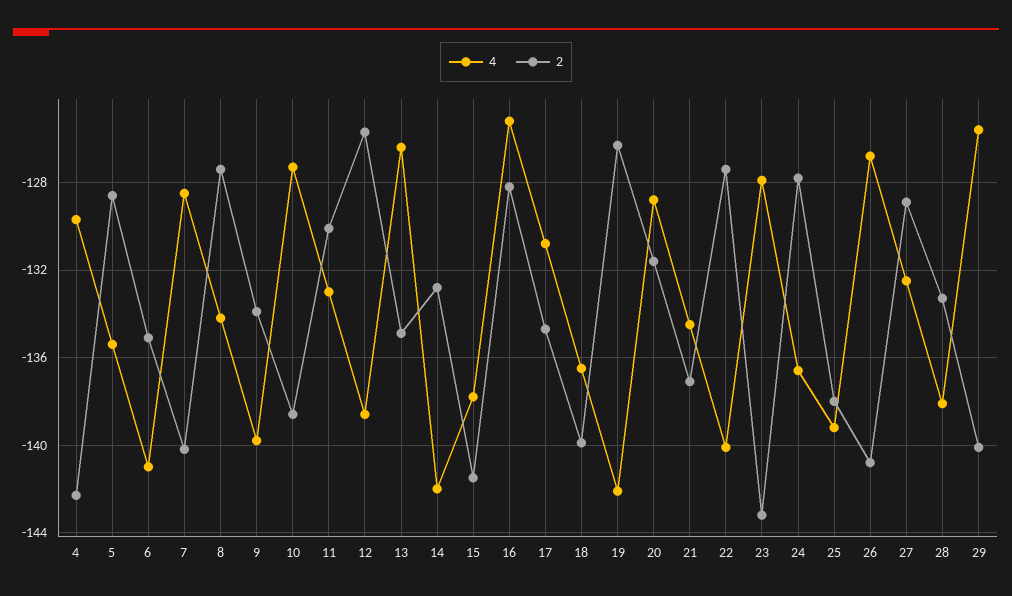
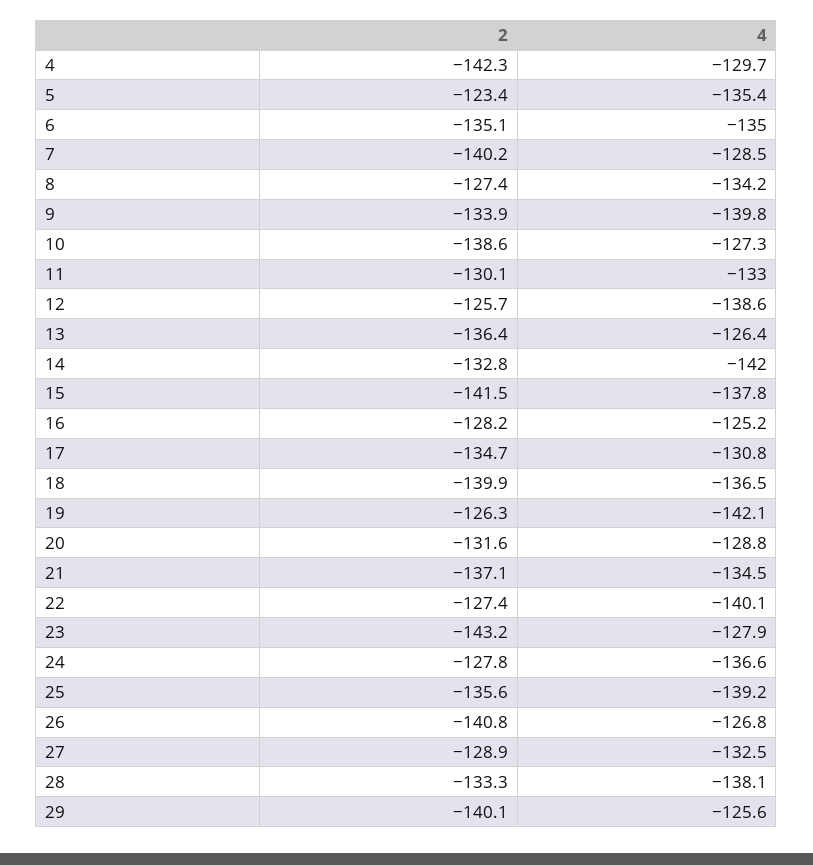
  {
    "4": {
      "4": -129.7,
      "5": -135.4,
-     "6": -141,
+     "6": -135,
      "7": -128.5,
      "8": -134.2,
      "9": -139.8,
      "10": -127.3,
      "11": -133,
      "12": -138.6,
      "13": -126.4,
      "14": -142,
      "15": -137.8,
      "16": -125.2,
      "17": -130.8,
      "18": -136.5,
      "19": -142.1,
      "20": -128.8,
      "21": -134.5,
      "22": -140.1,
      "23": -127.9,
      "24": -136.6,
      "25": -139.2,
      "26": -126.8,
      "27": -132.5,
      "28": -138.1,
      "29": -125.6
    },
    "2": {
      "4": -142.3,
-     "5": -128.5,
+     "5": -123.4,
      "6": -135.1,
      "7": -140.2,
      "8": -127.4,
      "9": -133.9,
      "10": -138.6,
      "11": -130.1,
      "12": -125.7,
-     "13": -135,
+     "13": -136.4,
      "14": -132.8,
      "15": -141.5,
      "16": -128.2,
      "17": -134.7,
      "18": -139.9,
      "19": -126.3,
      "20": -131.6,
      "21": -137.1,
      "22": -127.4,
      "23": -143.2,
      "24": -127.8,
-     "25": -138,
+     "25": -135.6,
      "26": -140.8,
      "27": -128.9,
      "28": -133.3,
      "29": -140.1
    }
  }

